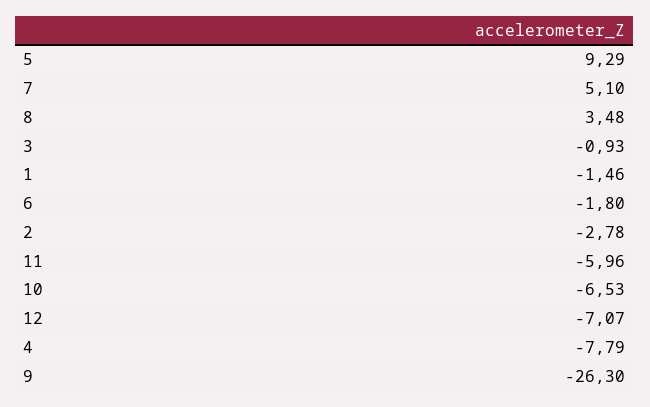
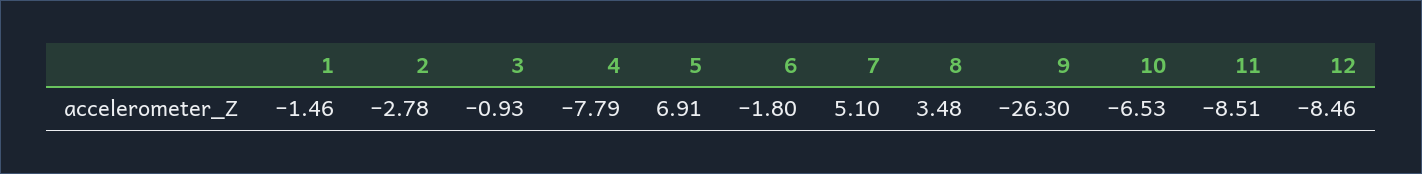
  {
-   "5": 9.29,
+   "5": 6.91,
    "7": 5.1,
    "8": 3.48,
    "3": -0.93,
    "1": -1.46,
    "6": -1.8,
    "2": -2.78,
-   "11": -5.96,
+   "11": -8.51,
    "10": -6.53,
-   "12": -7.07,
+   "12": -8.46,
    "4": -7.79,
    "9": -26.3
  }

